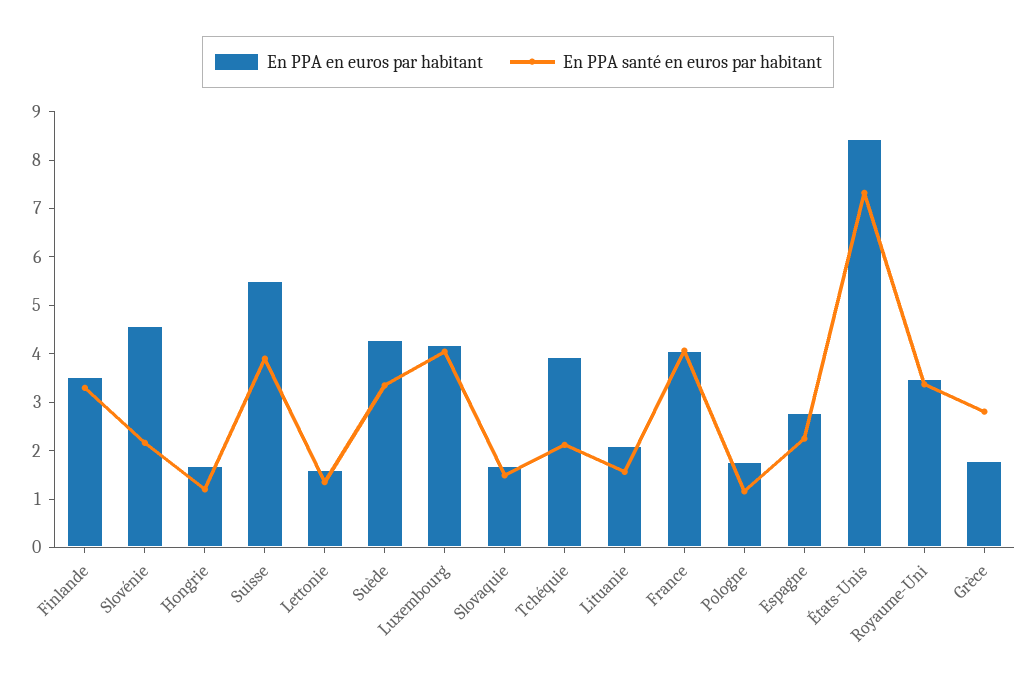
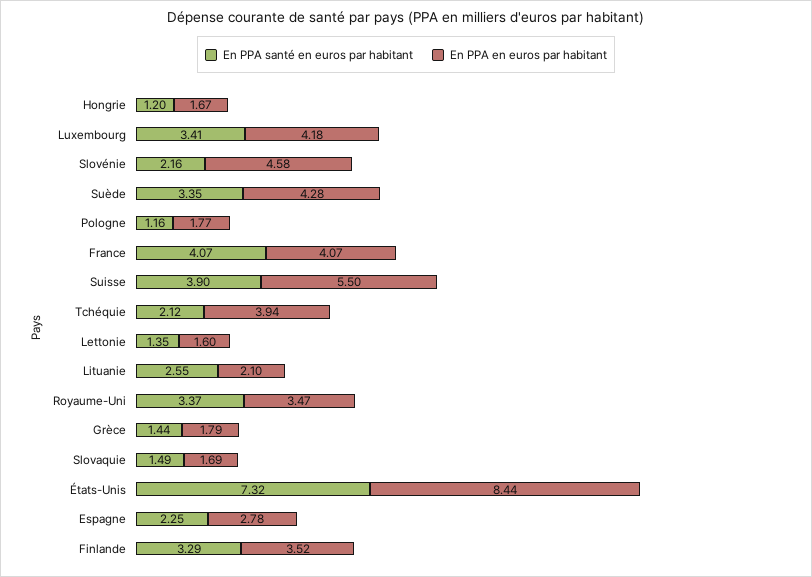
  {
    "En PPA en euros par habitant": {
      "Finlande": 3.52,
      "Slovénie": 4.58,
      "Hongrie": 1.67,
      "Suisse": 5.5,
      "Lettonie": 1.6,
      "Suède": 4.28,
      "Luxembourg": 4.18,
      "Slovaquie": 1.69,
      "Tchéquie": 3.94,
      "Lituanie": 2.1,
      "France": 4.07,
      "Pologne": 1.77,
      "Espagne": 2.78,
      "États-Unis": 8.44,
      "Royaume-Uni": 3.47,
      "Grèce": 1.79
    },
    "En PPA santé en euros par habitant": {
      "Finlande": 3.29,
      "Slovénie": 2.16,
      "Hongrie": 1.2,
      "Suisse": 3.9,
      "Lettonie": 1.35,
      "Suède": 3.35,
-     "Luxembourg": 4,
+     "Luxembourg": 3.41,
      "Slovaquie": 1.49,
      "Tchéquie": 2.12,
-     "Lituanie": 1.6,
+     "Lituanie": 2.55,
      "France": 4.07,
      "Pologne": 1.16,
      "Espagne": 2.25,
      "États-Unis": 7.32,
      "Royaume-Uni": 3.37,
-     "Grèce": 2.8
+     "Grèce": 1.44
    }
  }

